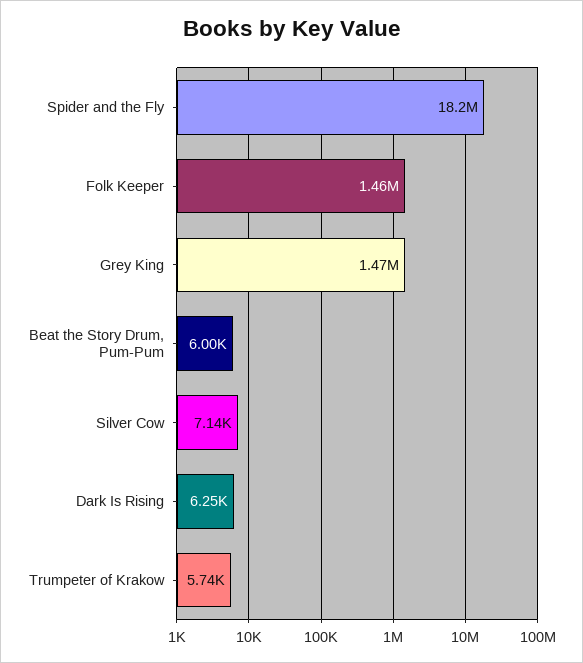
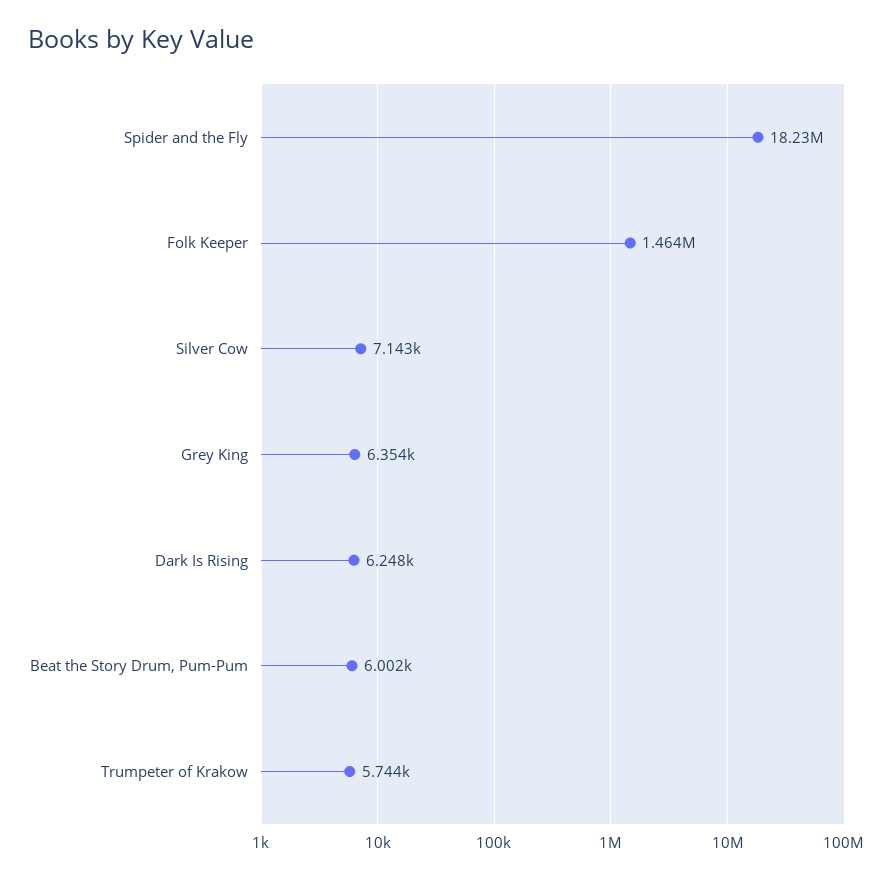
  {
    "Spider and the Fly": 18230000,
    "Folk Keeper": 1464000,
-   "Grey King": 1470000,
+   "Grey King": 6354,
    "Beat the Story Drum, Pum-Pum": 6002,
    "Silver Cow": 7143,
    "Dark Is Rising": 6248,
    "Trumpeter of Krakow": 5744
  }

